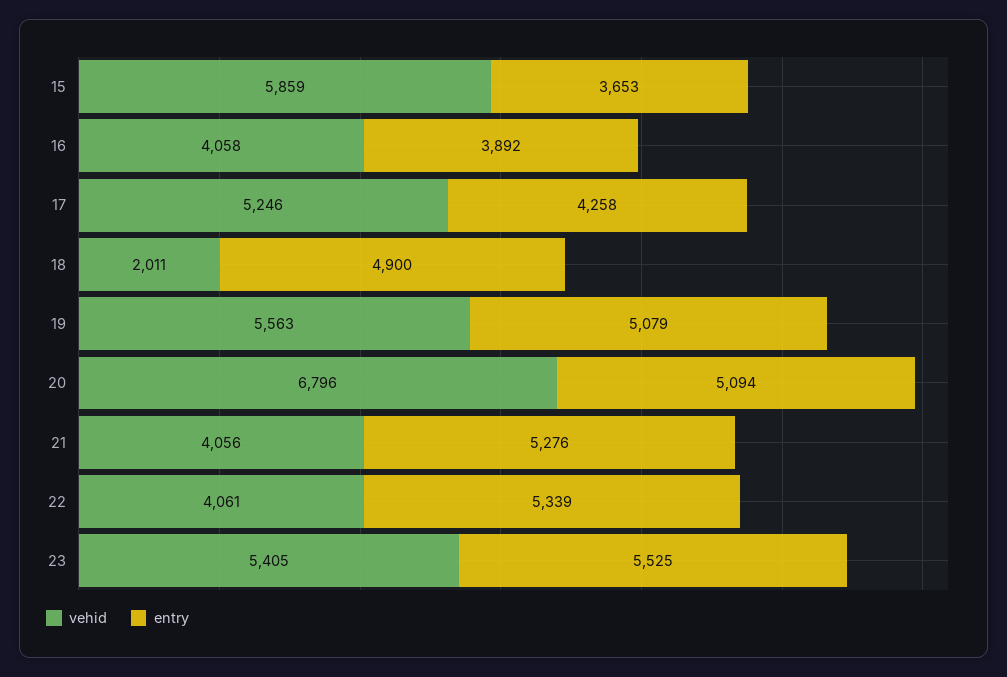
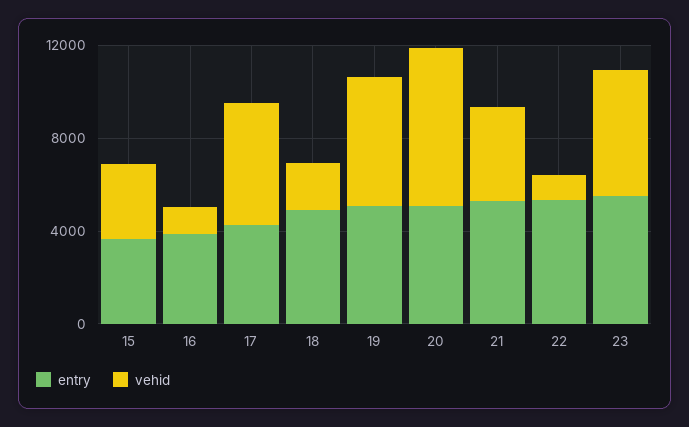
  {
    "vehid": {
-     "15": 5859,
+     "15": 3000,
-     "16": 4058,
+     "16": 1000,
      "17": 5246,
      "18": 2011,
      "19": 5563,
      "20": 6796,
      "21": 4056,
-     "22": 4061,
+     "22": 1000,
      "23": 5405
    },
    "entry": {
      "15": 3653,
      "16": 3892,
      "17": 4258,
      "18": 4900,
      "19": 5079,
      "20": 5094,
      "21": 5276,
      "22": 5339,
      "23": 5525
    }
  }

